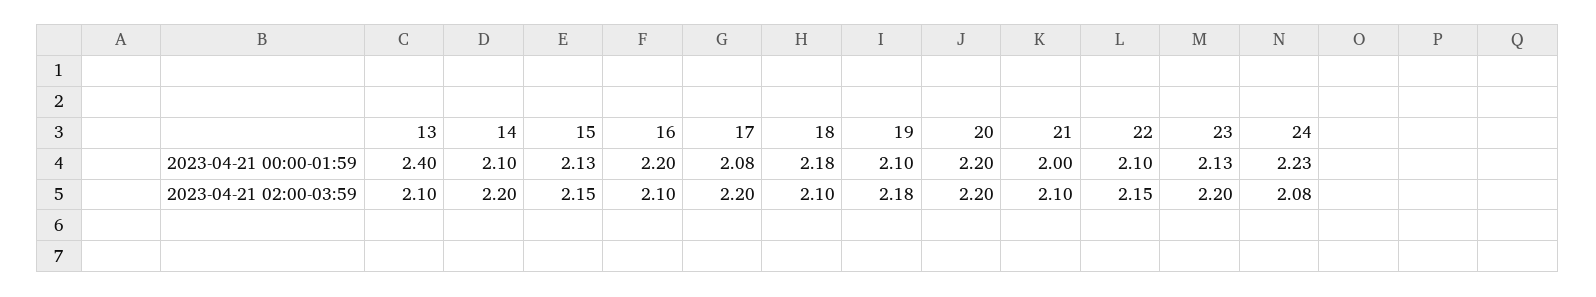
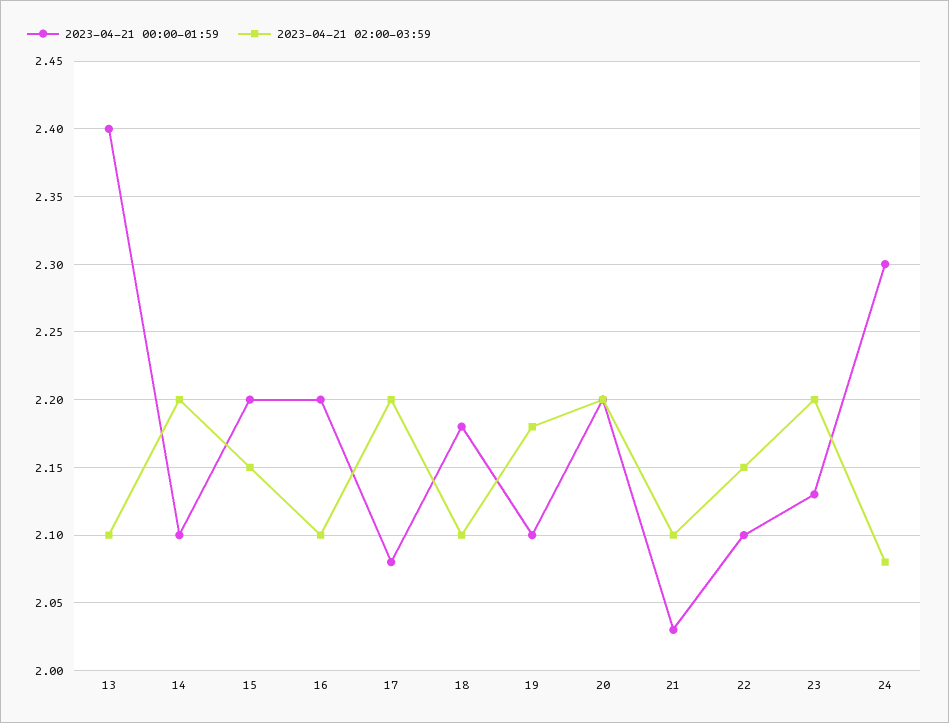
  {
    "2023-04-21 00:00-01:59": {
      "13": 2.4,
      "14": 2.1,
-     "15": 2.13,
+     "15": 2.2,
      "16": 2.2,
      "17": 2.08,
      "18": 2.18,
      "19": 2.1,
      "20": 2.2,
-     "21": 2,
+     "21": 2.03,
      "22": 2.1,
      "23": 2.13,
-     "24": 2.23
+     "24": 2.3
    },
    "2023-04-21 02:00-03:59": {
      "13": 2.1,
      "14": 2.2,
      "15": 2.15,
      "16": 2.1,
      "17": 2.2,
      "18": 2.1,
      "19": 2.18,
      "20": 2.2,
      "21": 2.1,
      "22": 2.15,
      "23": 2.2,
      "24": 2.08
    }
  }

